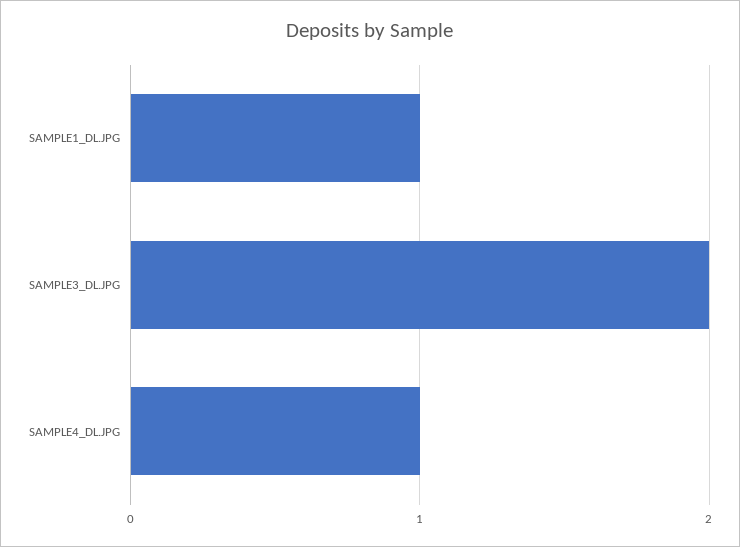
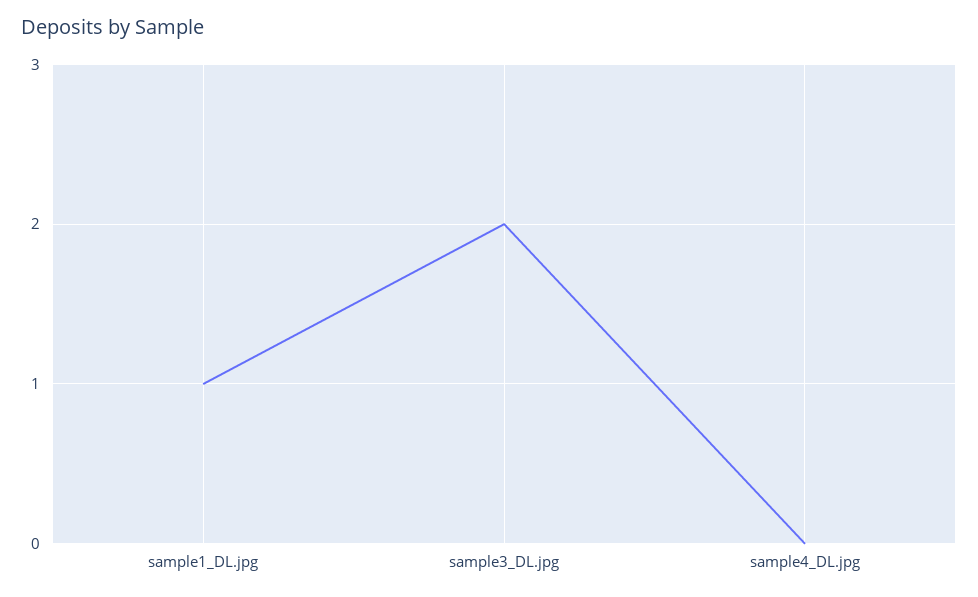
  {
    "SAMPLE1_DL.JPG": 1,
    "SAMPLE3_DL.JPG": 2,
-   "SAMPLE4_DL.JPG": 1
+   "SAMPLE4_DL.JPG": 0
  }

